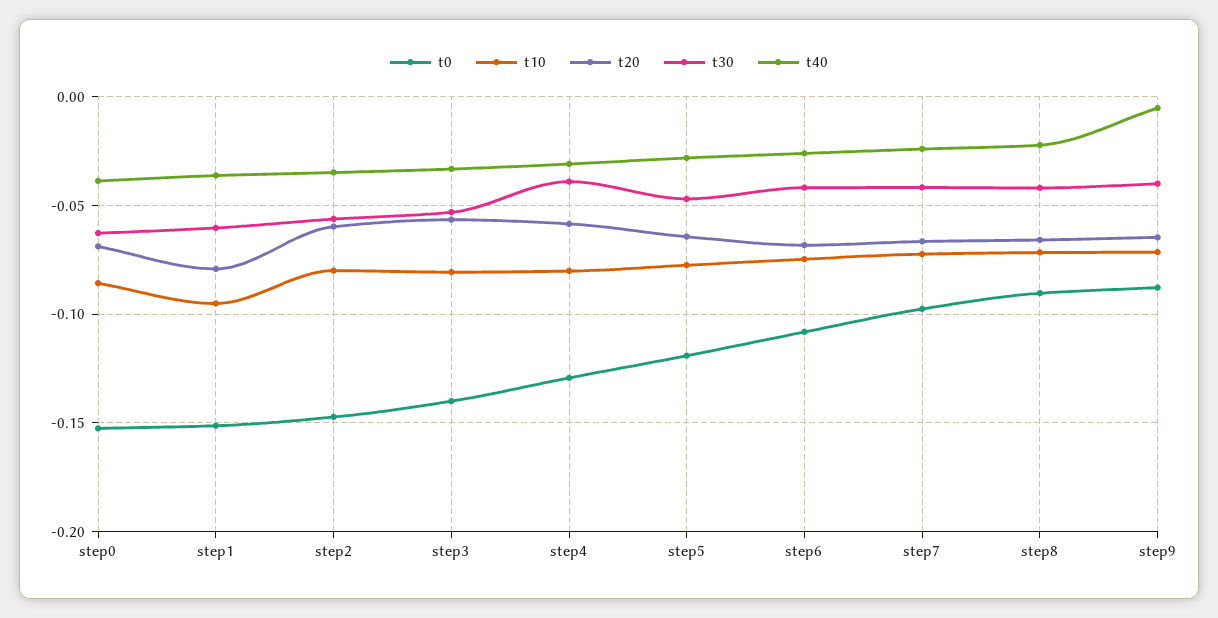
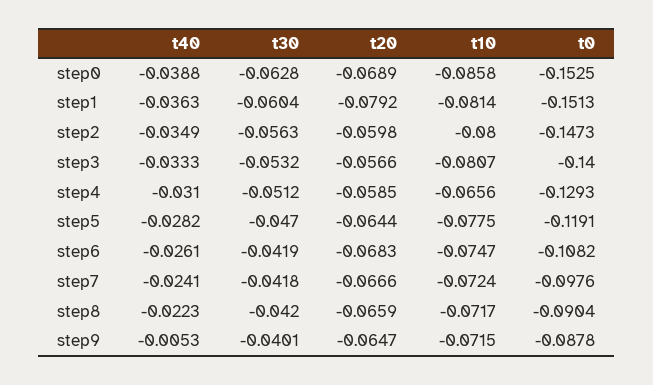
  {
    "t0": {
      "step0": -0.1525,
      "step1": -0.1513,
      "step2": -0.1473,
      "step3": -0.14,
      "step4": -0.1293,
      "step5": -0.1191,
      "step6": -0.1082,
      "step7": -0.0976,
      "step8": -0.0904,
      "step9": -0.0878
    },
    "t10": {
      "step0": -0.0858,
-     "step1": -0.095,
+     "step1": -0.0814,
      "step2": -0.08,
      "step3": -0.0807,
-     "step4": -0.08,
+     "step4": -0.0656,
      "step5": -0.0775,
      "step6": -0.0747,
      "step7": -0.0724,
      "step8": -0.0717,
      "step9": -0.0715
    },
    "t20": {
      "step0": -0.0689,
      "step1": -0.0792,
      "step2": -0.0598,
      "step3": -0.0566,
      "step4": -0.0585,
      "step5": -0.0644,
      "step6": -0.0683,
      "step7": -0.0666,
      "step8": -0.0659,
      "step9": -0.0647
    },
    "t30": {
      "step0": -0.0628,
      "step1": -0.0604,
      "step2": -0.0563,
      "step3": -0.0532,
-     "step4": -0.04,
+     "step4": -0.0512,
      "step5": -0.047,
      "step6": -0.0419,
      "step7": -0.0418,
      "step8": -0.042,
      "step9": -0.0401
    },
    "t40": {
      "step0": -0.0388,
      "step1": -0.0363,
      "step2": -0.0349,
      "step3": -0.0333,
      "step4": -0.031,
      "step5": -0.0282,
      "step6": -0.0261,
      "step7": -0.0241,
      "step8": -0.0223,
      "step9": -0.0053
    }
  }

